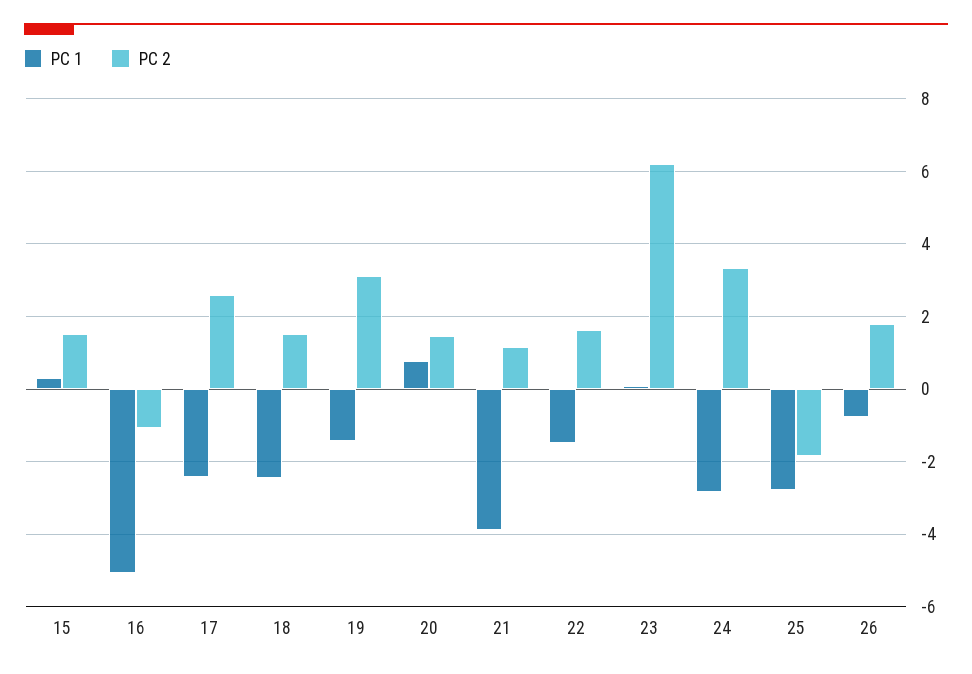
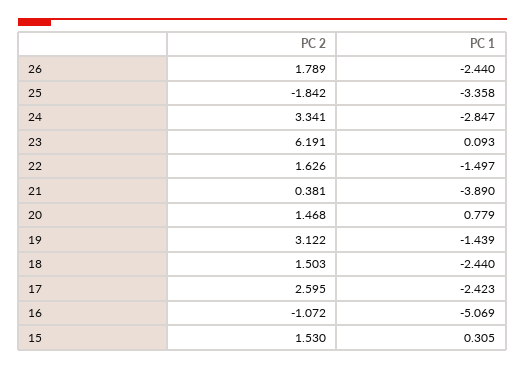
  {
    "PC 1": {
      "15": 0.305,
      "16": -5.069,
      "17": -2.423,
      "18": -2.44,
      "19": -1.439,
      "20": 0.779,
      "21": -3.89,
      "22": -1.497,
      "23": 0.093,
      "24": -2.847,
-     "25": -2.8,
+     "25": -3.358,
-     "26": -0.8
+     "26": -2.44
    },
    "PC 2": {
      "15": 1.53,
      "16": -1.072,
      "17": 2.595,
      "18": 1.503,
      "19": 3.122,
      "20": 1.468,
-     "21": 1.2,
+     "21": 0.381,
      "22": 1.626,
      "23": 6.191,
      "24": 3.341,
      "25": -1.842,
      "26": 1.789
    }
  }

